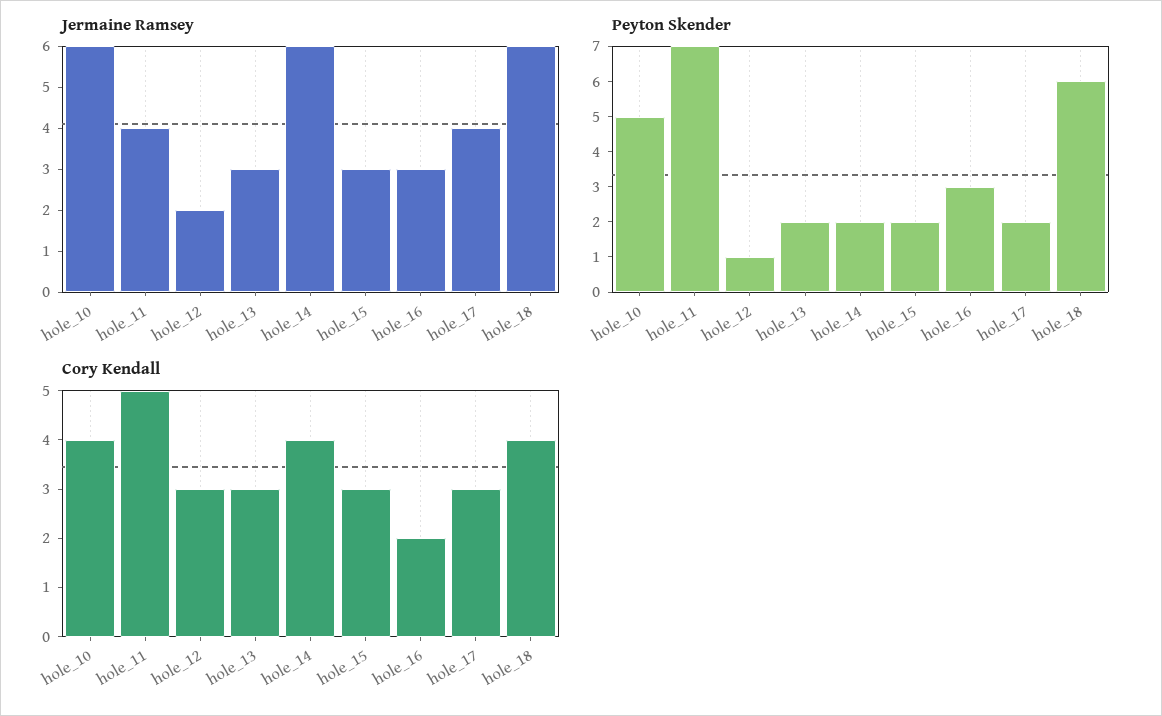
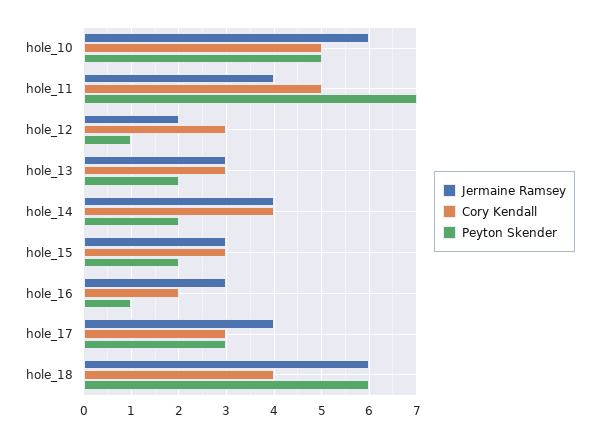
  {
    "Jermaine Ramsey": {
      "hole_10": 6,
      "hole_11": 4,
      "hole_12": 2,
      "hole_13": 3,
-     "hole_14": 6,
+     "hole_14": 4,
      "hole_15": 3,
      "hole_16": 3,
      "hole_17": 4,
      "hole_18": 6
    },
    "Peyton Skender": {
      "hole_10": 5,
      "hole_11": 7,
      "hole_12": 1,
      "hole_13": 2,
      "hole_14": 2,
      "hole_15": 2,
-     "hole_16": 3,
+     "hole_16": 1,
-     "hole_17": 2,
+     "hole_17": 3,
      "hole_18": 6
    },
    "Cory Kendall": {
-     "hole_10": 4,
+     "hole_10": 5,
      "hole_11": 5,
      "hole_12": 3,
      "hole_13": 3,
      "hole_14": 4,
      "hole_15": 3,
      "hole_16": 2,
      "hole_17": 3,
      "hole_18": 4
    }
  }

